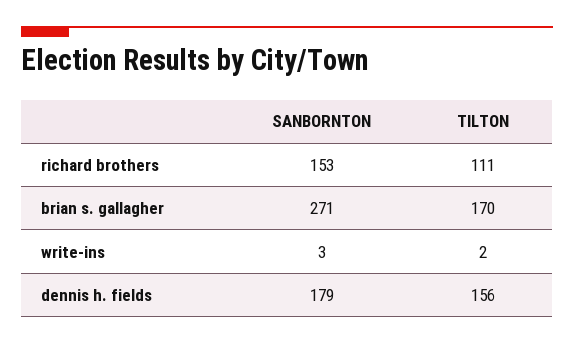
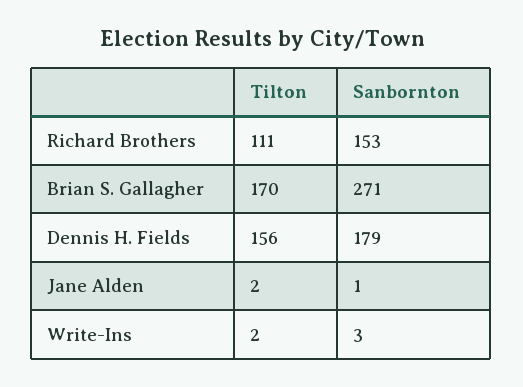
  {
    "SANBORNTON": {
      "richard brothers": 153,
      "brian s. gallagher": 271,
      "write-ins": 3,
-     "dennis h. fields": 179
+     "dennis h. fields": 179,
+     "Jane Alden": 1
    },
    "TILTON": {
      "richard brothers": 111,
      "brian s. gallagher": 170,
      "write-ins": 2,
-     "dennis h. fields": 156
+     "dennis h. fields": 156,
+     "Jane Alden": 2
    }
  }

